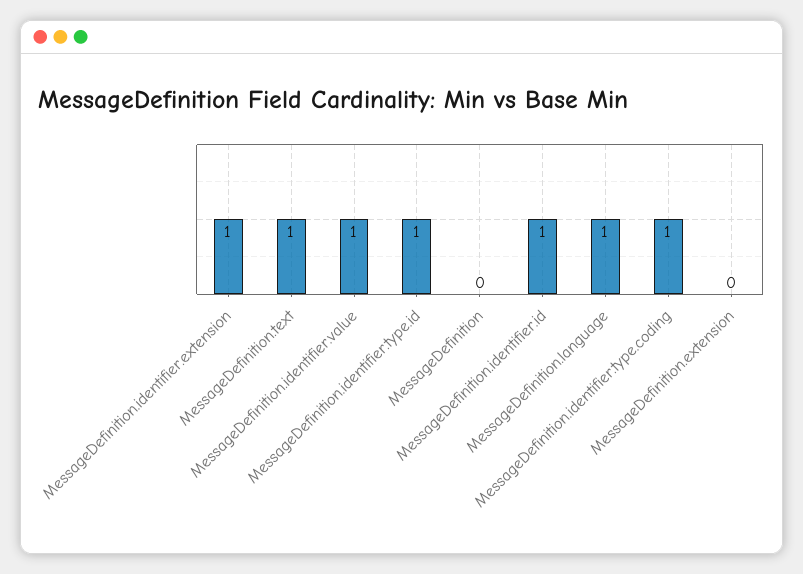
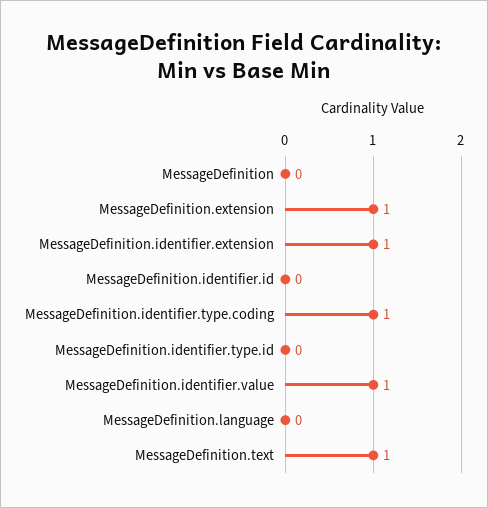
  {
    "MessageDefinition.identifier.extension": 1,
    "MessageDefinition.text": 1,
    "MessageDefinition.identifier.value": 1,
-   "MessageDefinition.identifier.type.id": 1,
+   "MessageDefinition.identifier.type.id": 0,
    "MessageDefinition": 0,
-   "MessageDefinition.identifier.id": 1,
+   "MessageDefinition.identifier.id": 0,
-   "MessageDefinition.language": 1,
+   "MessageDefinition.language": 0,
    "MessageDefinition.identifier.type.coding": 1,
-   "MessageDefinition.extension": 0
+   "MessageDefinition.extension": 1
  }

